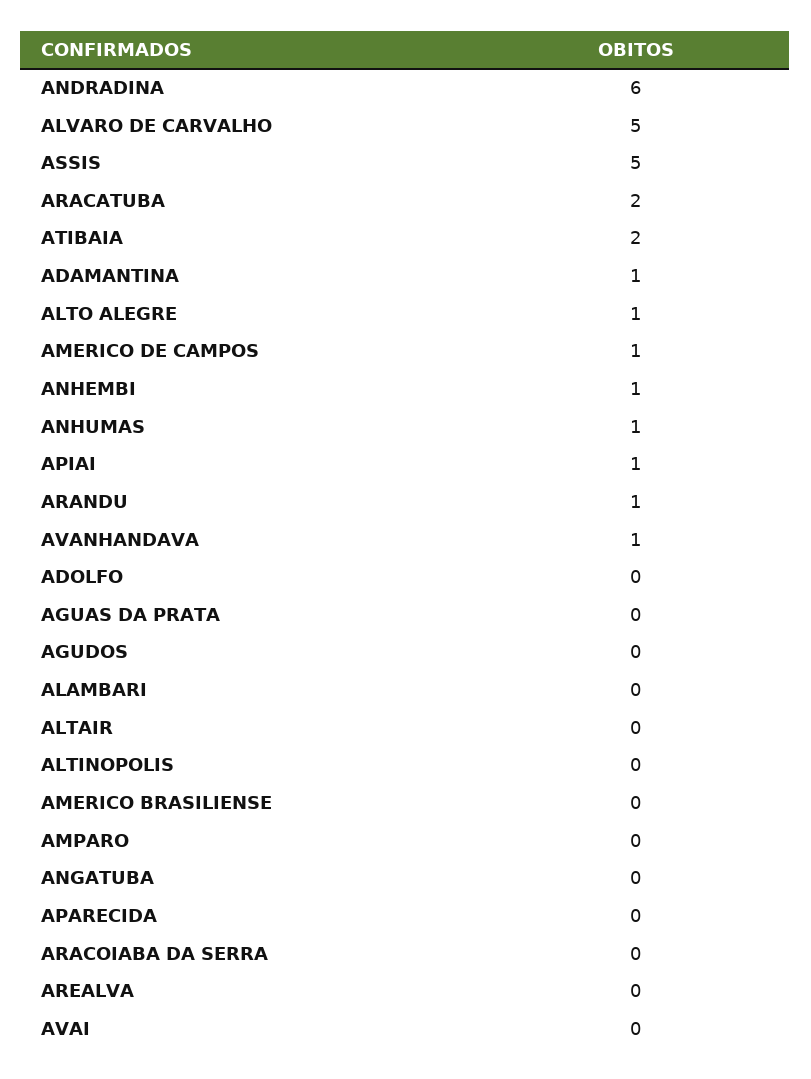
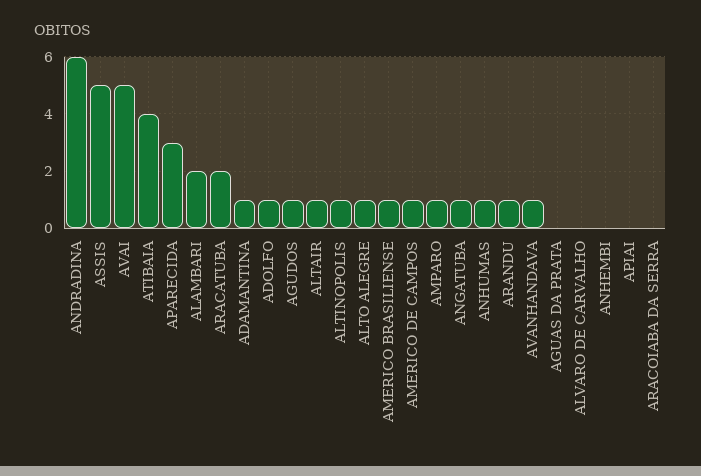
  {
    "ANDRADINA": 6,
-   "ALVARO DE CARVALHO": 5,
+   "ALVARO DE CARVALHO": 0,
    "ASSIS": 5,
    "ARACATUBA": 2,
-   "ATIBAIA": 2,
+   "ATIBAIA": 4,
    "ADAMANTINA": 1,
    "ALTO ALEGRE": 1,
    "AMERICO DE CAMPOS": 1,
-   "ANHEMBI": 1,
+   "ANHEMBI": 0,
    "ANHUMAS": 1,
-   "APIAI": 1,
+   "APIAI": 0,
    "ARANDU": 1,
    "AVANHANDAVA": 1,
-   "ADOLFO": 0,
+   "ADOLFO": 1,
    "AGUAS DA PRATA": 0,
-   "AGUDOS": 0,
+   "AGUDOS": 1,
-   "ALAMBARI": 0,
+   "ALAMBARI": 2,
-   "ALTAIR": 0,
+   "ALTAIR": 1,
-   "ALTINOPOLIS": 0,
+   "ALTINOPOLIS": 1,
-   "AMERICO BRASILIENSE": 0,
+   "AMERICO BRASILIENSE": 1,
-   "AMPARO": 0,
+   "AMPARO": 1,
-   "ANGATUBA": 0,
+   "ANGATUBA": 1,
-   "APARECIDA": 0,
+   "APARECIDA": 3,
    "ARACOIABA DA SERRA": 0,
-   "AREALVA": 0,
-   "AVAI": 0
+   "AVAI": 5
  }

